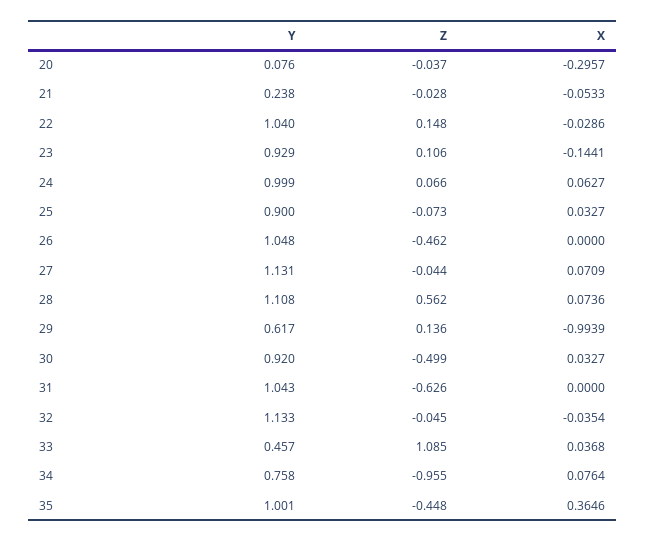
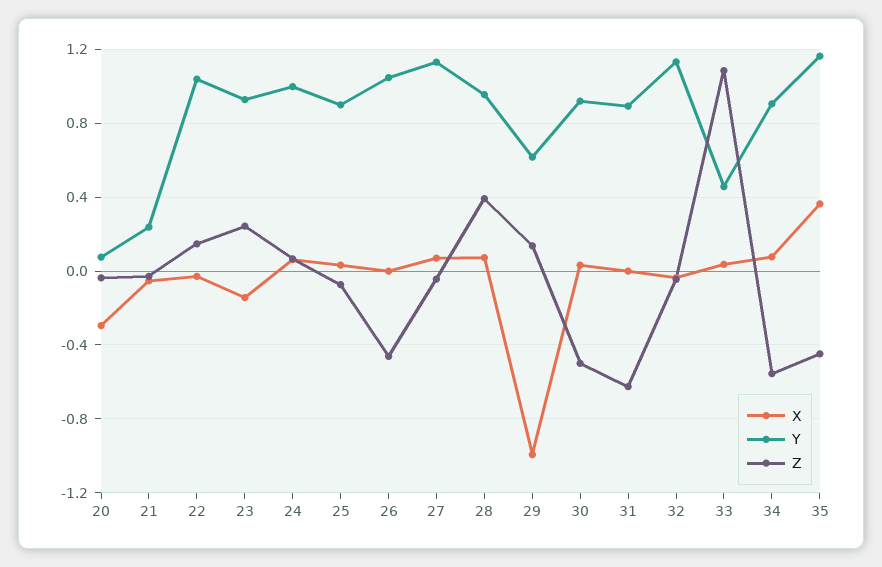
  {
    "Y": {
      "20": 0.076,
      "21": 0.238,
      "22": 1.04,
      "23": 0.929,
      "24": 0.999,
      "25": 0.9,
      "26": 1.048,
      "27": 1.131,
-     "28": 1.108,
+     "28": 0.95,
      "29": 0.617,
      "30": 0.92,
-     "31": 1.043,
+     "31": 0.9,
      "32": 1.133,
      "33": 0.457,
-     "34": 0.758,
+     "34": 0.9,
-     "35": 1.001
+     "35": 1.15
    },
    "Z": {
      "20": -0.037,
      "21": -0.028,
      "22": 0.148,
-     "23": 0.106,
+     "23": 0.25,
      "24": 0.066,
      "25": -0.073,
      "26": -0.462,
      "27": -0.044,
-     "28": 0.562,
+     "28": 0.4,
      "29": 0.136,
      "30": -0.499,
      "31": -0.626,
      "32": -0.045,
      "33": 1.085,
-     "34": -0.955,
+     "34": -0.55,
      "35": -0.448
    },
    "X": {
      "20": -0.2957,
      "21": -0.0533,
      "22": -0.0286,
      "23": -0.1441,
      "24": 0.0627,
      "25": 0.0327,
      "26": 0,
      "27": 0.0709,
      "28": 0.0736,
      "29": -0.9939,
      "30": 0.0327,
      "31": 0,
      "32": -0.0354,
      "33": 0.0368,
      "34": 0.0764,
      "35": 0.3646
    }
  }

